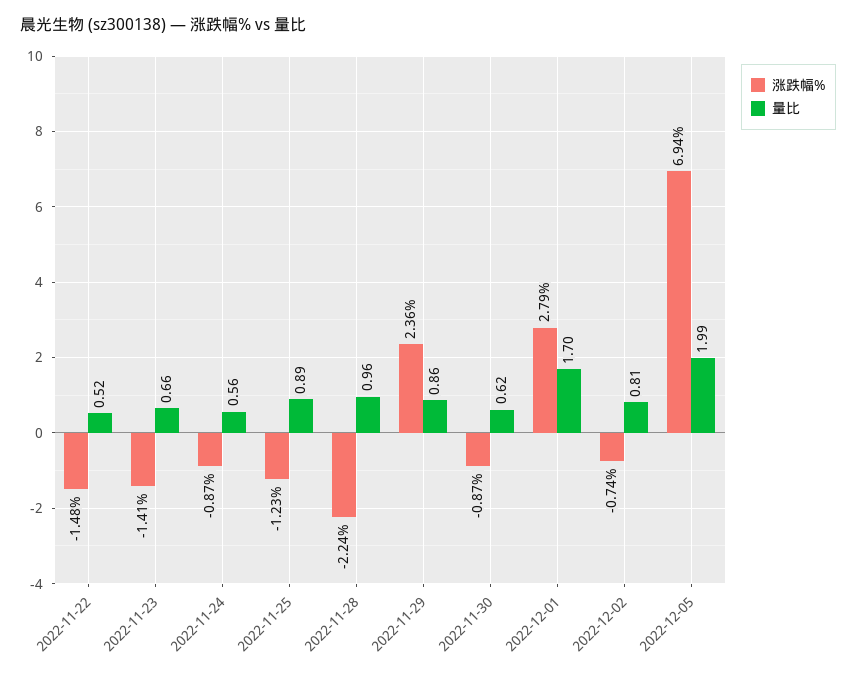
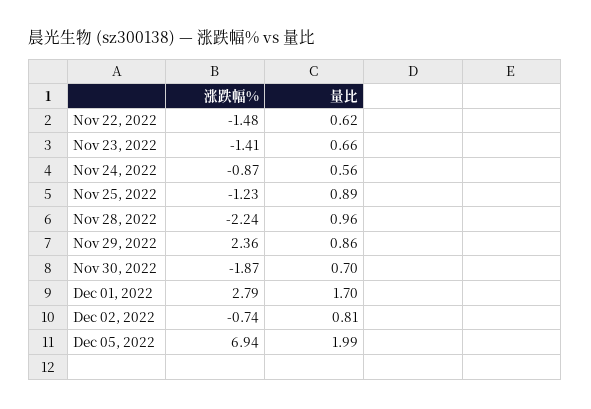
  {
    "涨跌幅%": {
      "2022-11-22": -1.48,
      "2022-11-23": -1.41,
      "2022-11-24": -0.87,
      "2022-11-25": -1.23,
      "2022-11-28": -2.24,
      "2022-11-29": 2.36,
-     "2022-11-30": -0.87,
+     "2022-11-30": -1.87,
      "2022-12-01": 2.79,
      "2022-12-02": -0.74,
      "2022-12-05": 6.94
    },
    "量比": {
-     "2022-11-22": 0.52,
+     "2022-11-22": 0.62,
      "2022-11-23": 0.66,
      "2022-11-24": 0.56,
      "2022-11-25": 0.89,
      "2022-11-28": 0.96,
      "2022-11-29": 0.86,
-     "2022-11-30": 0.62,
+     "2022-11-30": 0.7,
      "2022-12-01": 1.7,
      "2022-12-02": 0.81,
      "2022-12-05": 1.99
    }
  }

